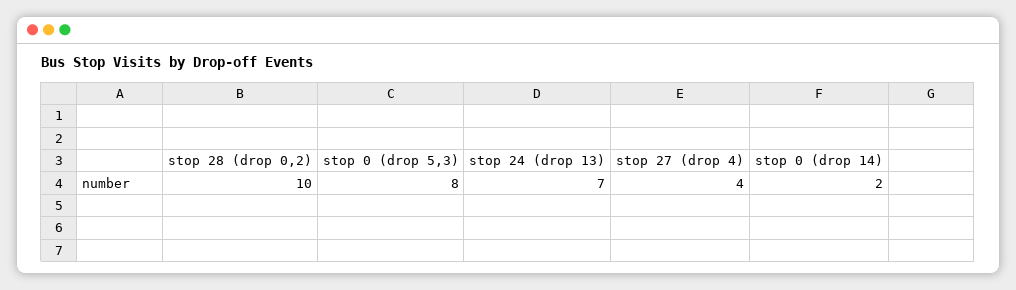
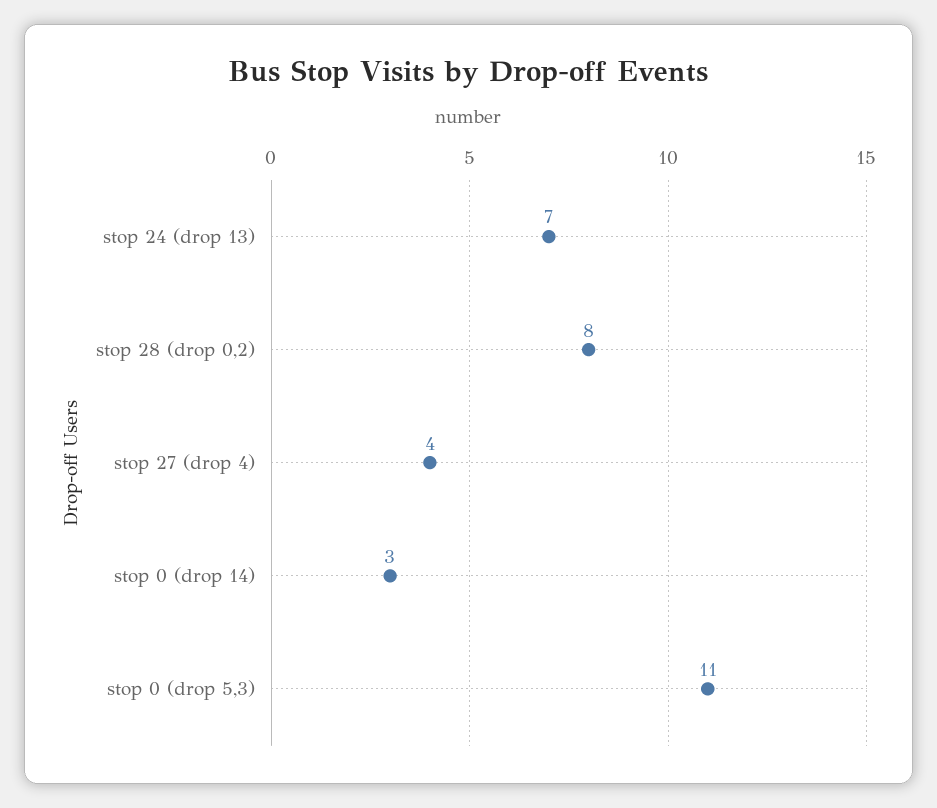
  {
-   "stop 28 (drop 0,2)": 10,
+   "stop 28 (drop 0,2)": 8,
-   "stop 0 (drop 5,3)": 8,
+   "stop 0 (drop 5,3)": 11,
    "stop 24 (drop 13)": 7,
    "stop 27 (drop 4)": 4,
-   "stop 0 (drop 14)": 2
+   "stop 0 (drop 14)": 3
  }

